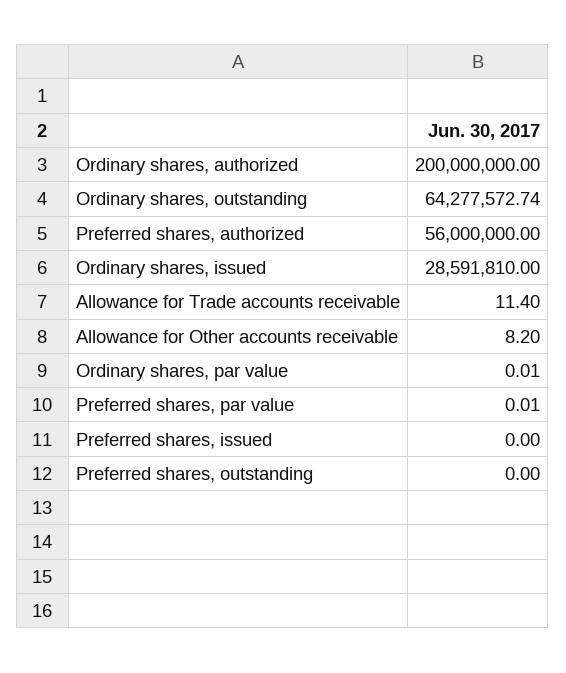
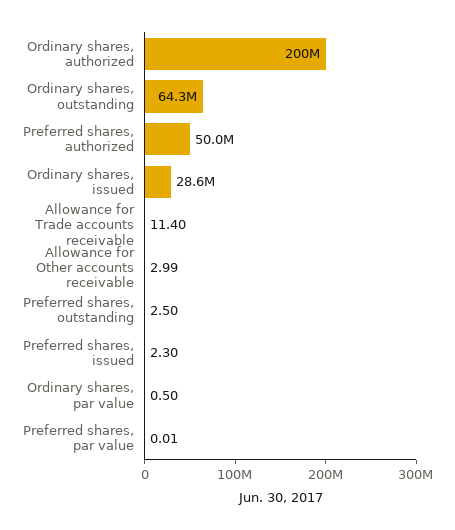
  {
    "Ordinary shares, authorized": 200000000,
    "Ordinary shares, outstanding": 64277572.74,
-   "Preferred shares, authorized": 56000000,
+   "Preferred shares, authorized": 50000000,
    "Ordinary shares, issued": 28591810,
    "Allowance for Trade accounts receivable": 11.4,
-   "Allowance for Other accounts receivable": 8.2,
+   "Allowance for Other accounts receivable": 2.99,
-   "Ordinary shares, par value": 0.01,
+   "Ordinary shares, par value": 0.5,
    "Preferred shares, par value": 0.01,
-   "Preferred shares, issued": 0,
+   "Preferred shares, issued": 2.3,
-   "Preferred shares, outstanding": 0
+   "Preferred shares, outstanding": 2.5
  }

